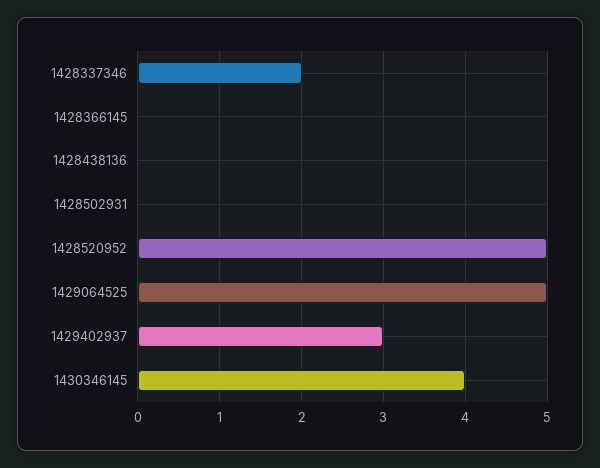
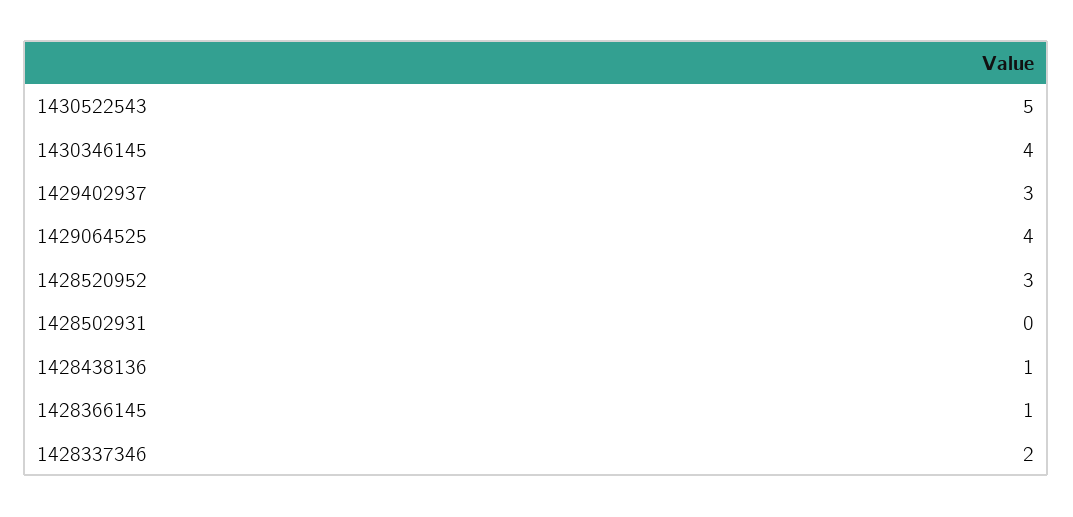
  {
    "1428337346": 2,
-   "1428366145": 0,
+   "1428366145": 1,
-   "1428438136": 0,
+   "1428438136": 1,
    "1428502931": 0,
-   "1428520952": 5,
+   "1428520952": 3,
-   "1429064525": 5,
+   "1429064525": 4,
    "1429402937": 3,
-   "1430346145": 4
+   "1430346145": 4,
+   "1430522543": 5
  }

